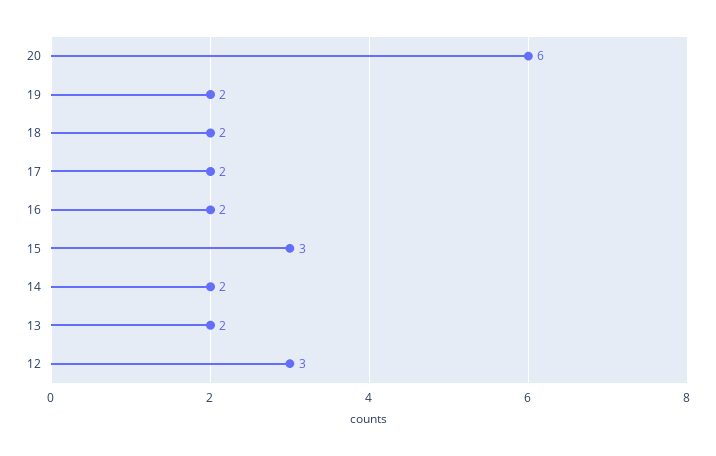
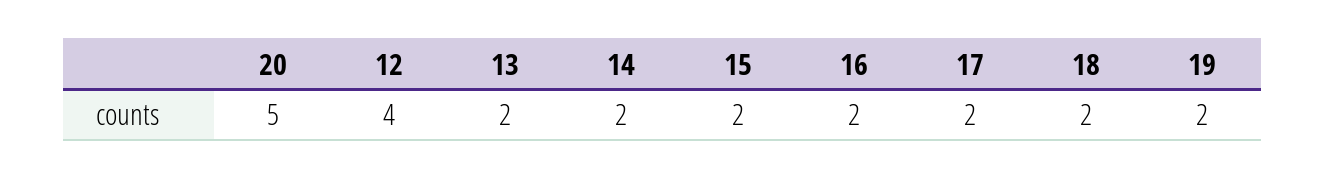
  {
-   "20": 6,
+   "20": 5,
    "19": 2,
    "18": 2,
    "17": 2,
    "16": 2,
-   "15": 3,
+   "15": 2,
    "14": 2,
    "13": 2,
-   "12": 3
+   "12": 4
  }

